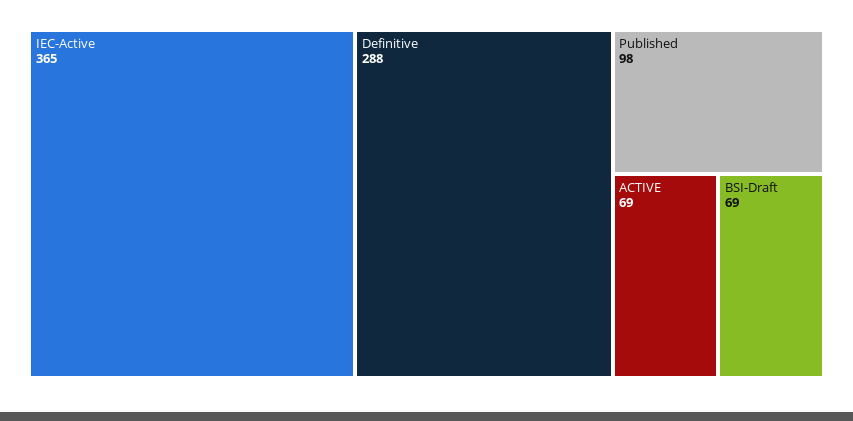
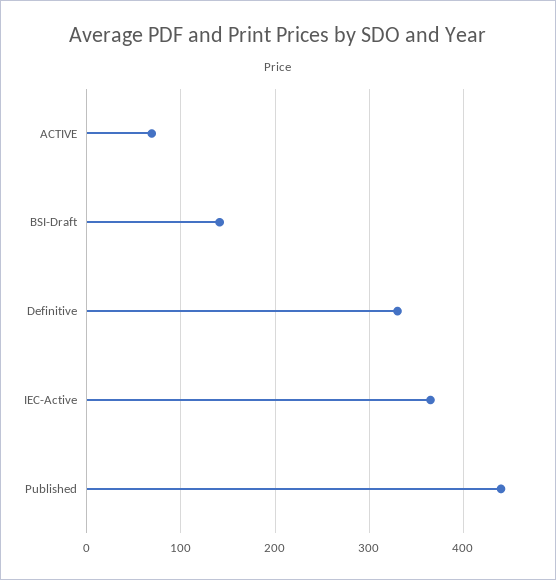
  {
    "IEC-Active": 365,
-   "Definitive": 288,
+   "Definitive": 330,
-   "Published": 98,
+   "Published": 440,
    "ACTIVE": 69,
-   "BSI-Draft": 69
+   "BSI-Draft": 140
  }

